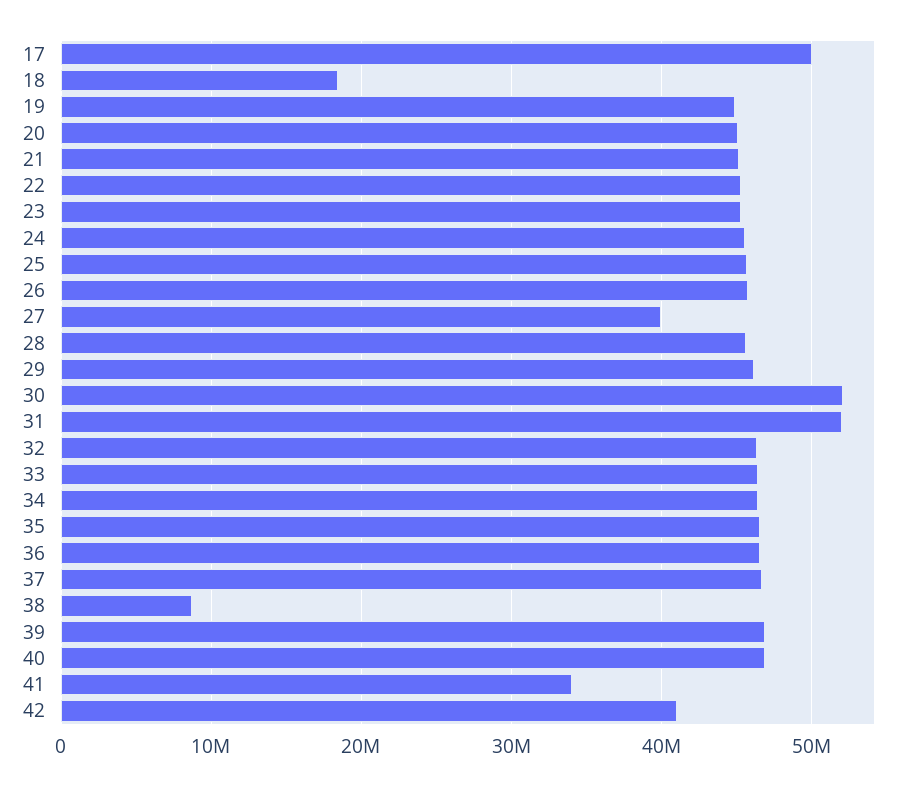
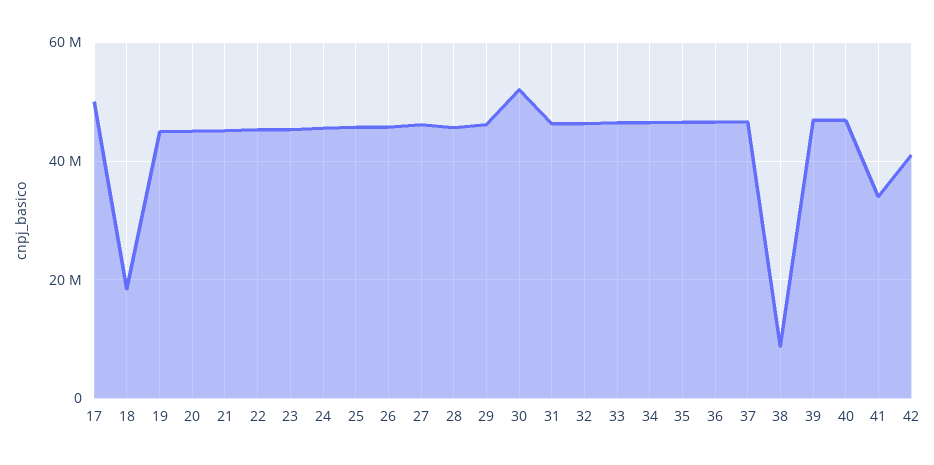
  {
    "17": 50000000,
    "18": 18000000,
    "19": 45000000,
    "20": 45000000,
    "21": 45000000,
    "22": 45000000,
    "23": 45000000,
    "24": 46000000,
    "25": 46000000,
    "26": 46000000,
-   "27": 40000000,
+   "27": 46000000,
    "28": 46000000,
    "29": 46000000,
    "30": 52000000,
-   "31": 52000000,
+   "31": 46000000,
    "32": 46000000,
    "33": 46000000,
    "34": 46000000,
    "35": 47000000,
    "36": 47000000,
    "37": 47000000,
    "38": 9000000,
    "39": 47000000,
    "40": 47000000,
    "41": 34000000,
    "42": 41000000
  }

